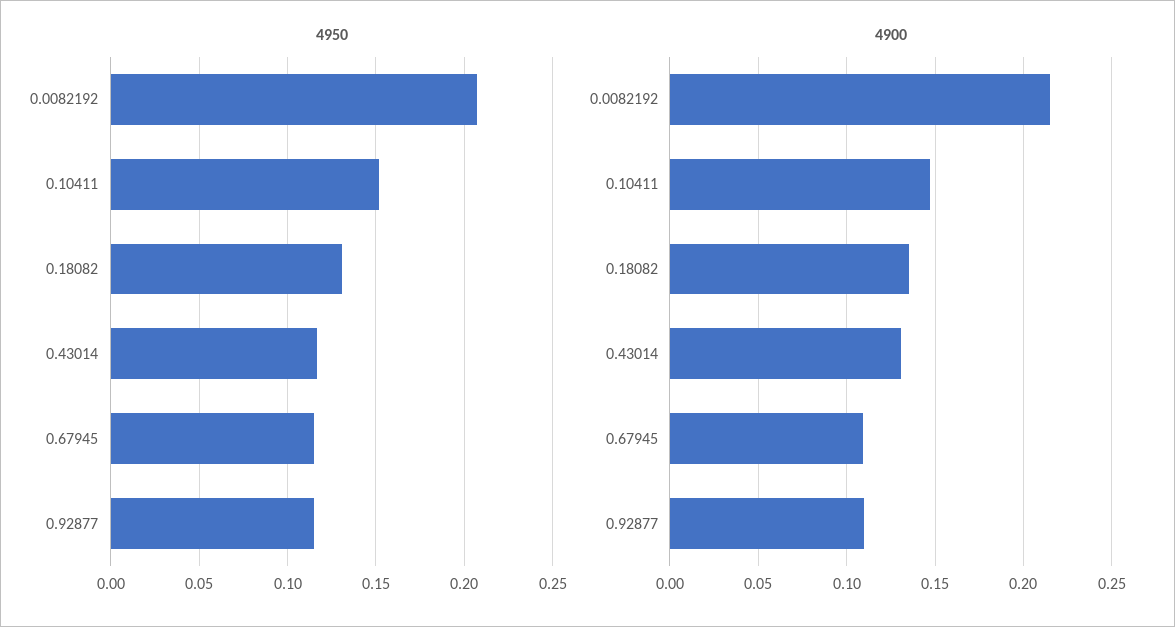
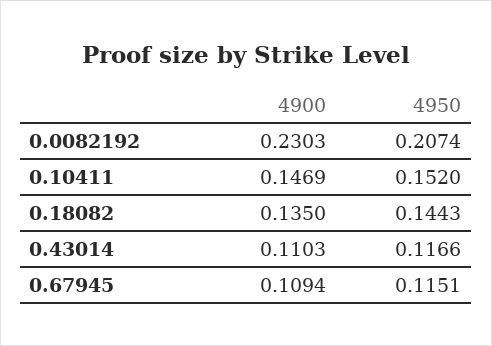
  {
    "4950": {
      "0.0082192": 0.2074,
      "0.10411": 0.152,
-     "0.18082": 0.13,
+     "0.18082": 0.1443,
      "0.43014": 0.1166,
-     "0.67945": 0.1151,
+     "0.67945": 0.1151
-     "0.92877": 0.115
    },
    "4900": {
-     "0.0082192": 0.215,
+     "0.0082192": 0.2303,
      "0.10411": 0.1469,
      "0.18082": 0.135,
-     "0.43014": 0.13,
+     "0.43014": 0.1103,
-     "0.67945": 0.1094,
+     "0.67945": 0.1094
-     "0.92877": 0.11
    }
  }

